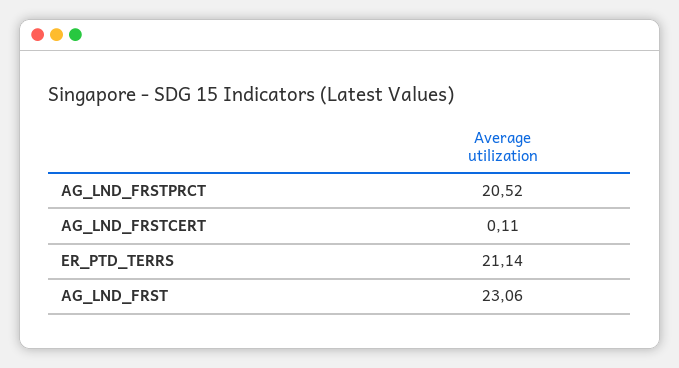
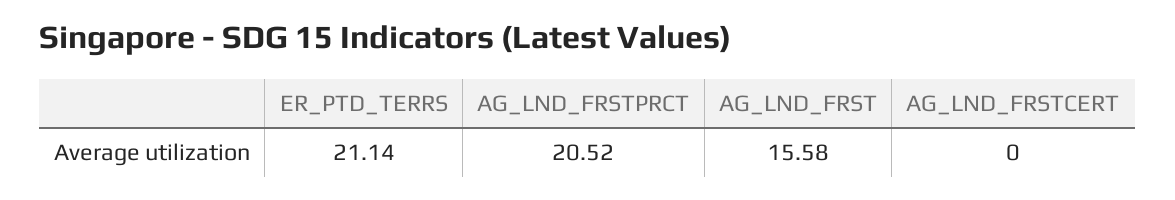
  {
    "AG_LND_FRSTPRCT": 20.52,
-   "AG_LND_FRSTCERT": 0.11,
+   "AG_LND_FRSTCERT": 0,
    "ER_PTD_TERRS": 21.14,
-   "AG_LND_FRST": 23.06
+   "AG_LND_FRST": 15.58
  }

